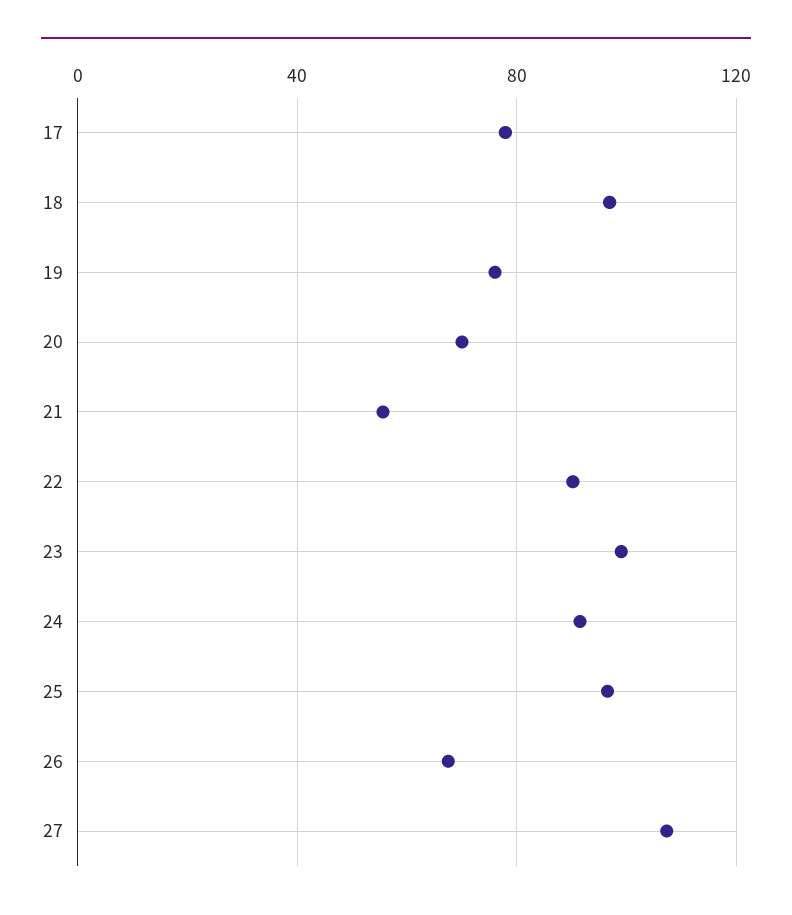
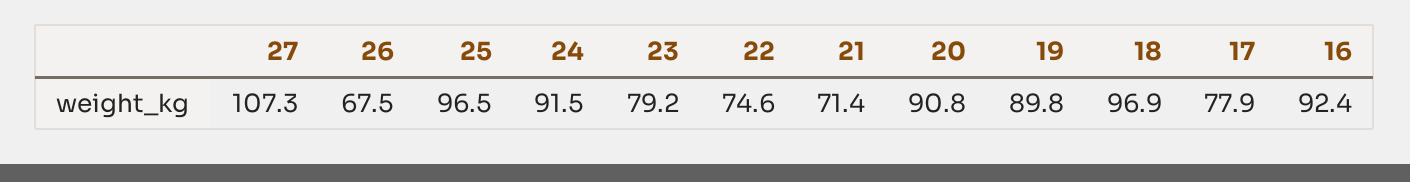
  {
    "17": 77.9,
    "18": 96.9,
-   "19": 75,
+   "19": 89.8,
-   "20": 70,
+   "20": 90.8,
-   "21": 55,
+   "21": 71.4,
-   "22": 90,
+   "22": 74.6,
-   "23": 100,
+   "23": 79.2,
    "24": 91.5,
    "25": 96.5,
    "26": 67.5,
-   "27": 107.3
+   "27": 107.3,
+   "16": 92.4
  }

